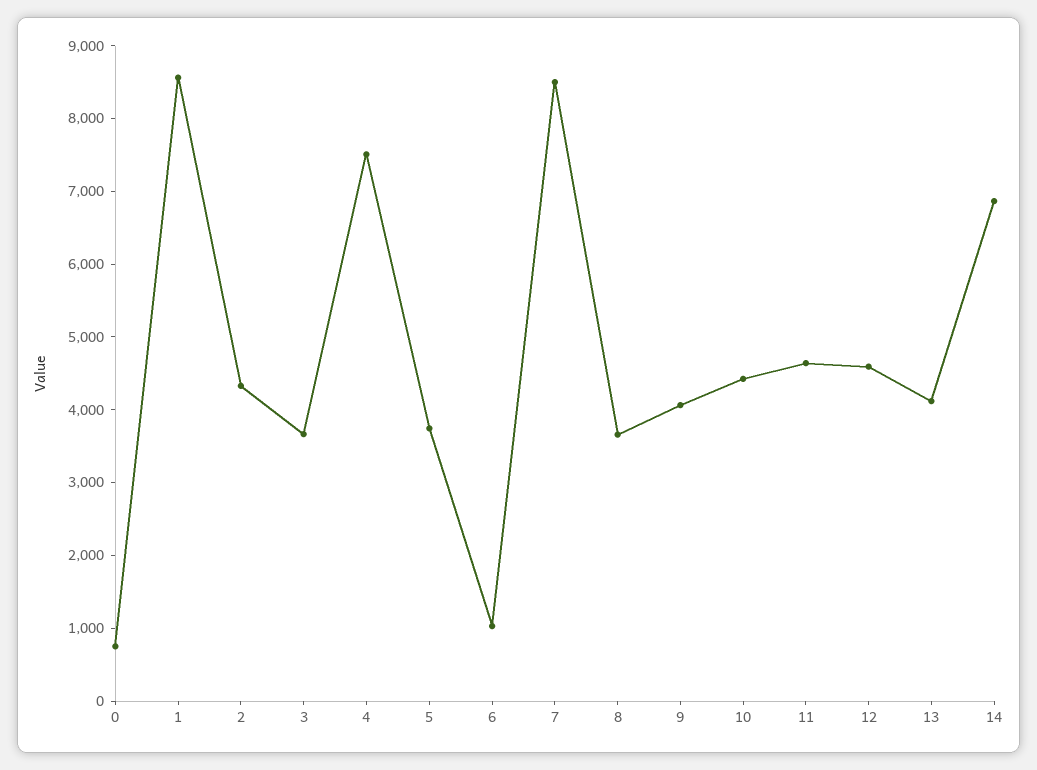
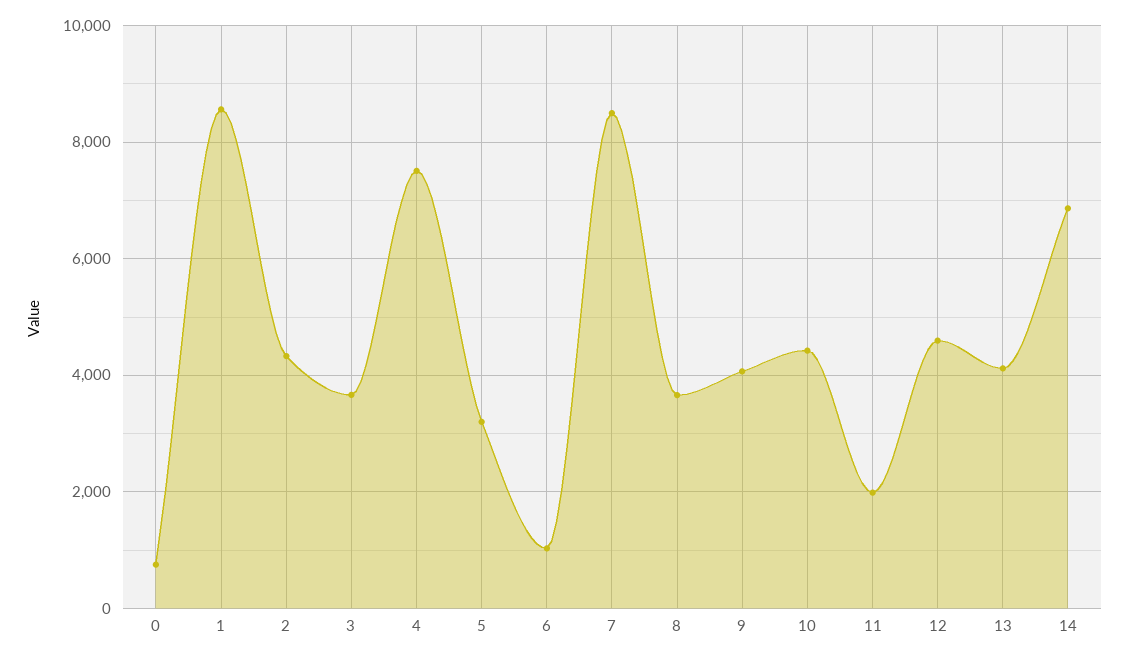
  {
    "0": 800,
    "1": 8600,
    "2": 4400,
    "3": 3600,
    "4": 7600,
-   "5": 3800,
+   "5": 3200,
    "6": 1000,
    "7": 8600,
    "8": 3600,
    "9": 4000,
    "10": 4400,
-   "11": 4600,
+   "11": 2000,
    "12": 4600,
    "13": 4200,
    "14": 6800
  }

